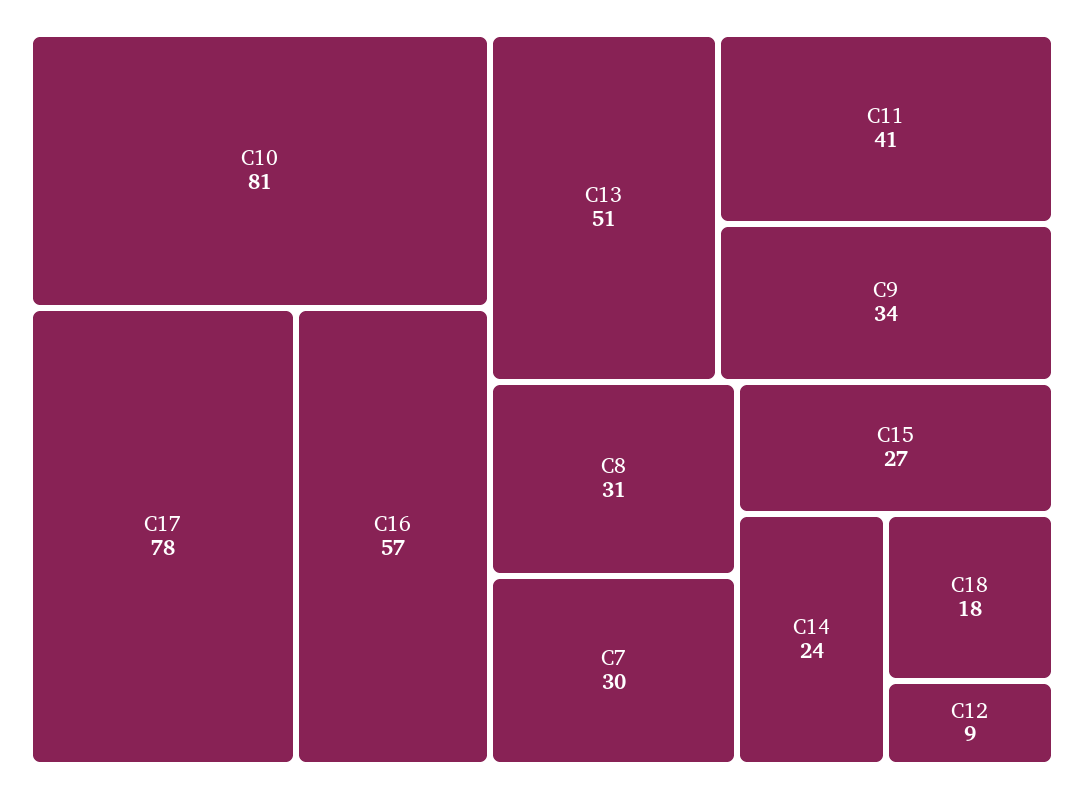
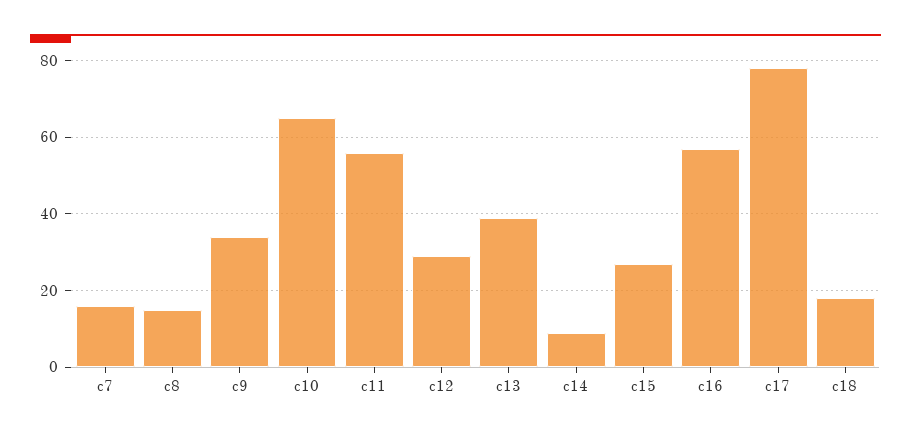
  {
-   "C10": 81,
+   "C10": 65,
    "C17": 78,
    "C16": 57,
-   "C13": 51,
+   "C13": 40,
-   "C11": 41,
+   "C11": 55,
    "C9": 34,
-   "C8": 31,
+   "C8": 15,
-   "C7": 30,
+   "C7": 15,
    "C15": 27,
-   "C14": 24,
+   "C14": 10,
    "C18": 18,
-   "C12": 9
+   "C12": 30
  }

